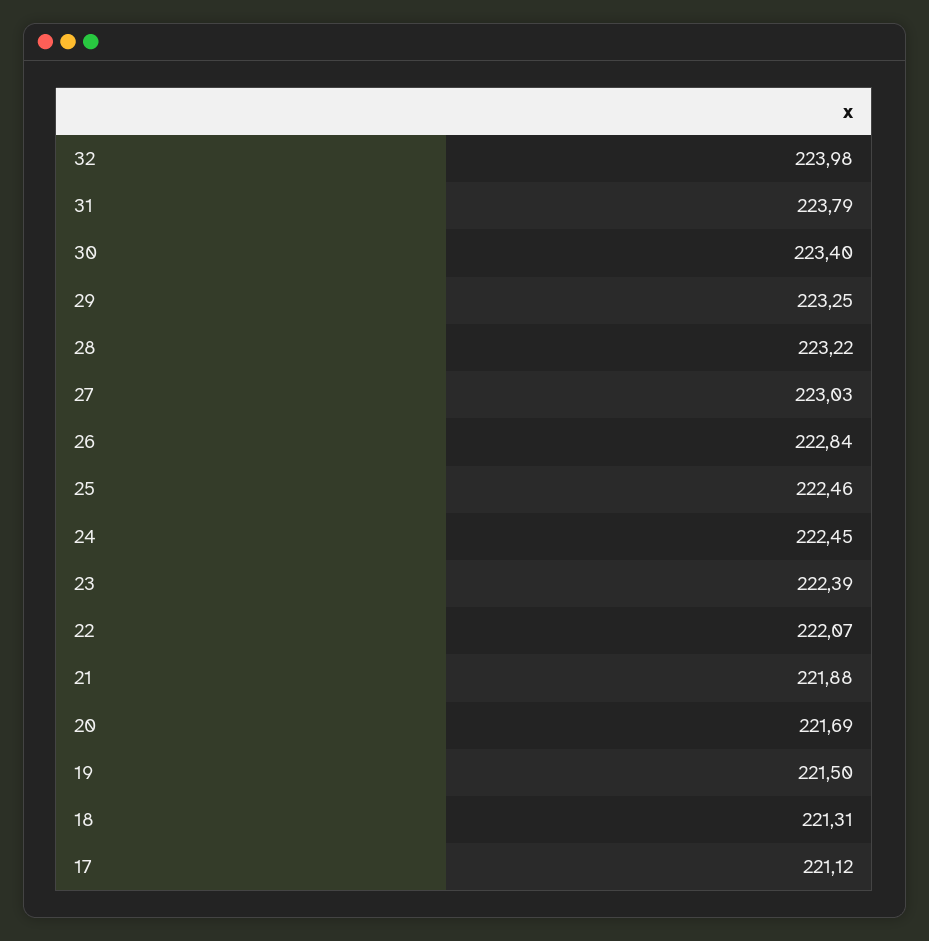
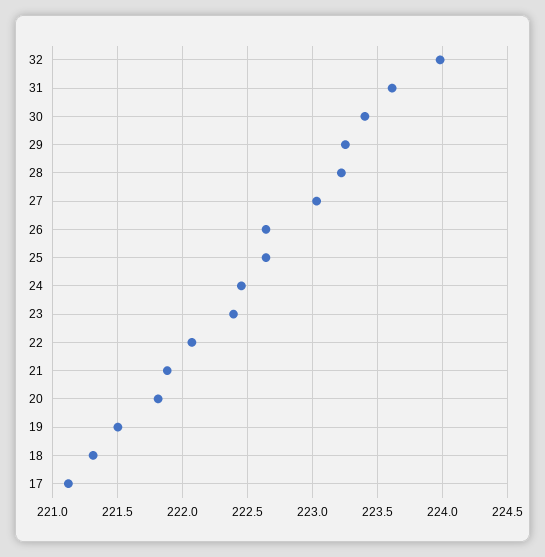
  {
    "32": 223.98,
-   "31": 223.79,
+   "31": 223.6,
    "30": 223.4,
    "29": 223.25,
    "28": 223.22,
    "27": 223.03,
-   "26": 222.84,
+   "26": 222.65,
-   "25": 222.46,
+   "25": 222.65,
    "24": 222.45,
    "23": 222.39,
    "22": 222.07,
    "21": 221.88,
-   "20": 221.69,
+   "20": 221.8,
    "19": 221.5,
    "18": 221.31,
    "17": 221.12
  }

